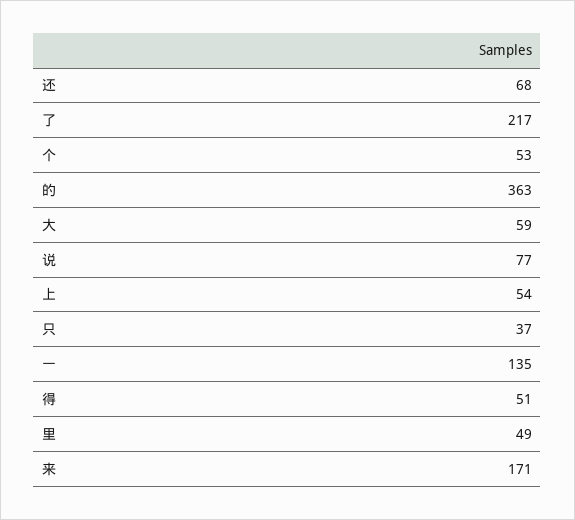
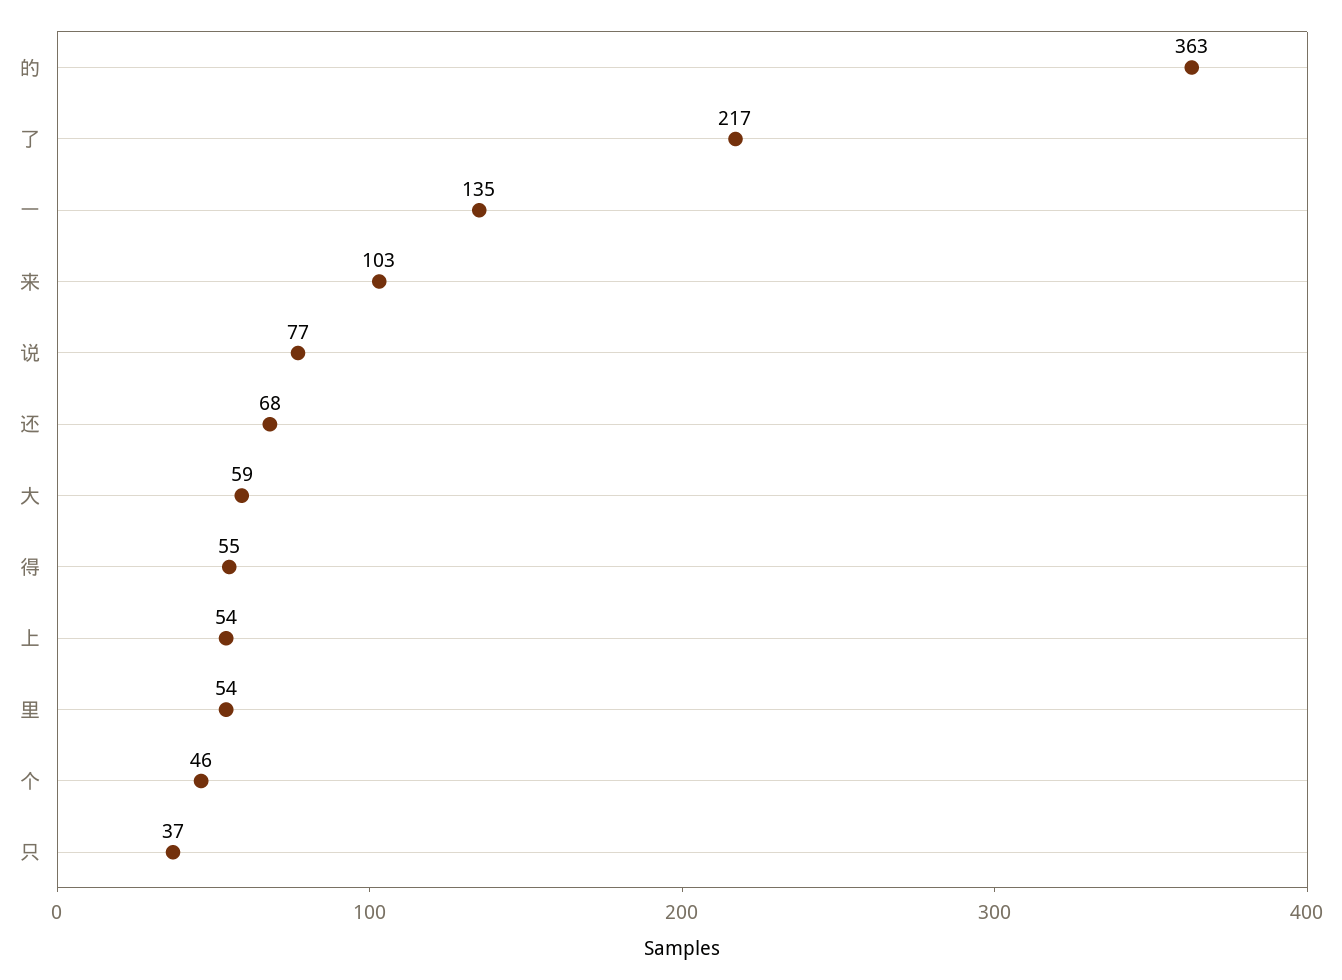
  {
    "还": 68,
    "了": 217,
-   "个": 53,
+   "个": 46,
    "的": 363,
    "大": 59,
    "说": 77,
    "上": 54,
    "只": 37,
    "一": 135,
-   "得": 51,
+   "得": 55,
-   "里": 49,
+   "里": 54,
-   "来": 171
+   "来": 103
  }

